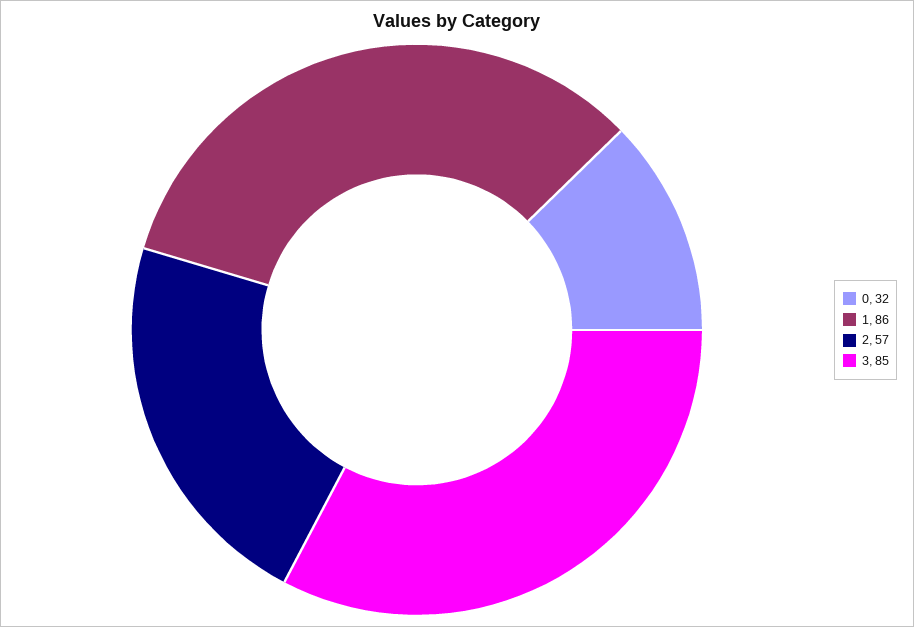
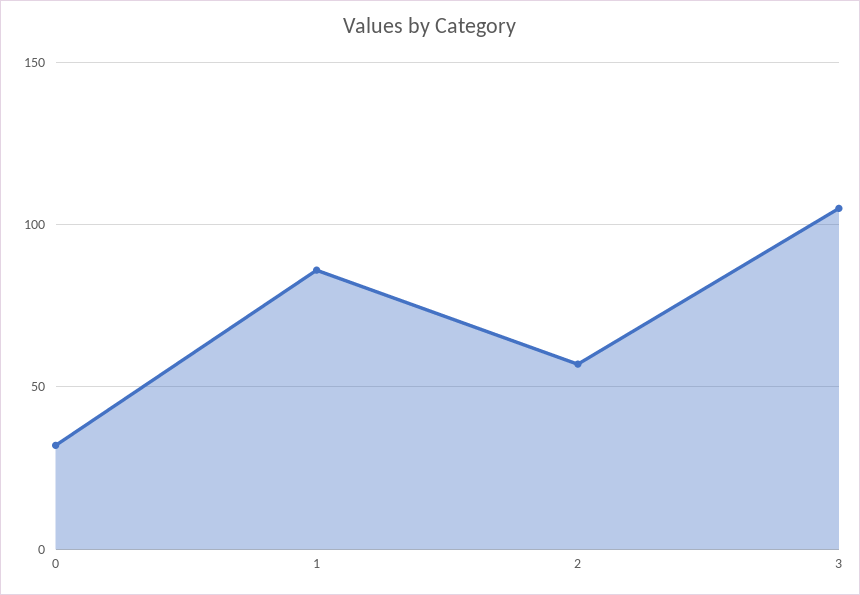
  {
    "0": 32,
    "1": 86,
    "2": 57,
-   "3": 85
+   "3": 105
  }

